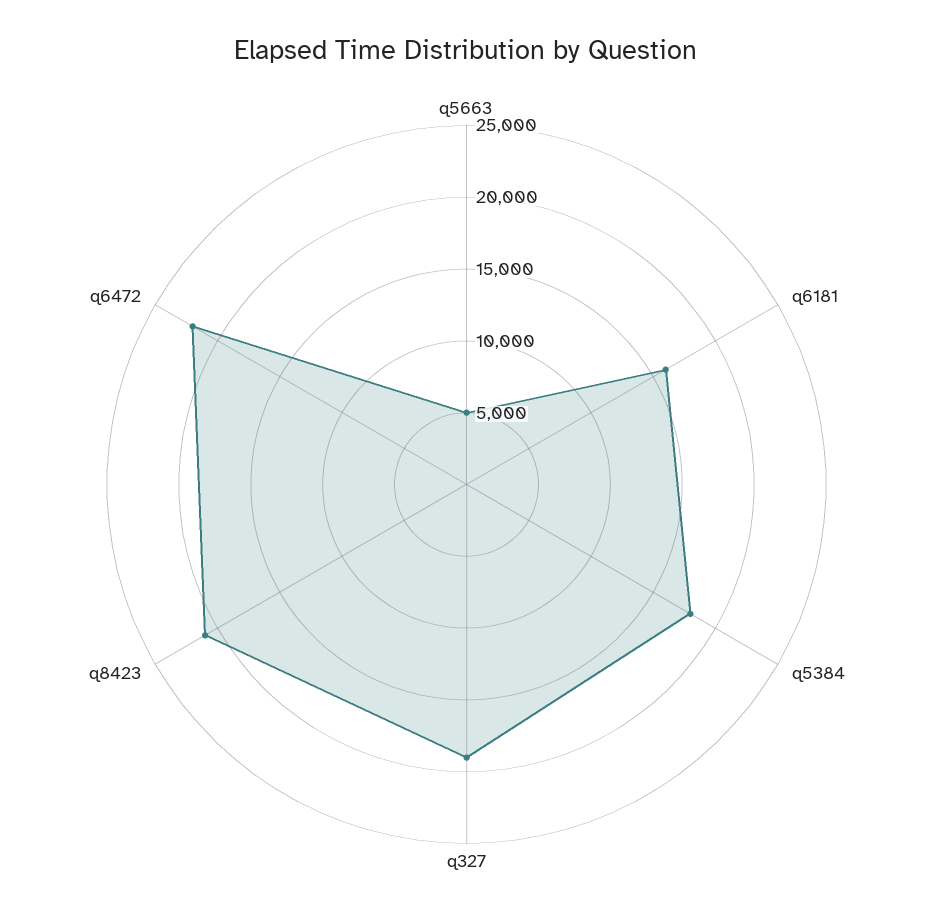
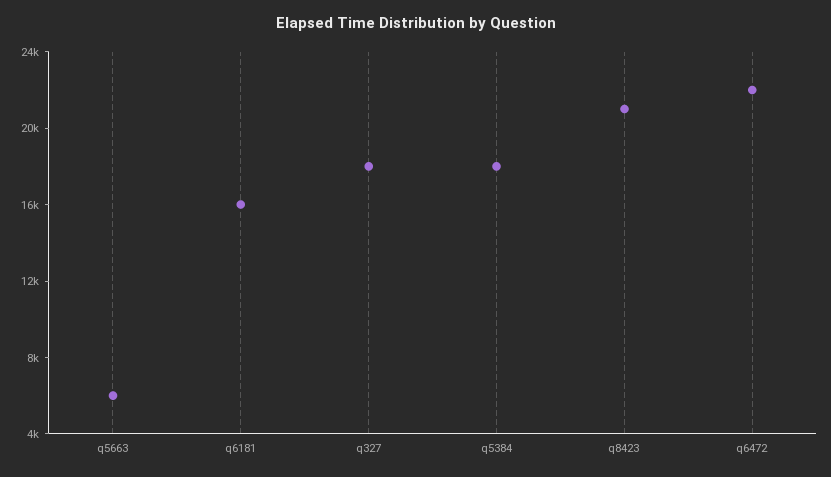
  {
-   "q5663": 5000,
+   "q5663": 6000,
    "q6181": 16000,
    "q5384": 18000,
-   "q327": 19000,
+   "q327": 18000,
    "q8423": 21000,
    "q6472": 22000
  }

